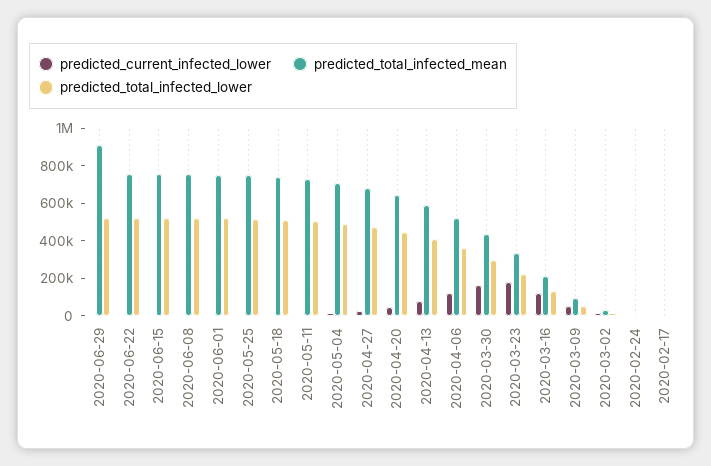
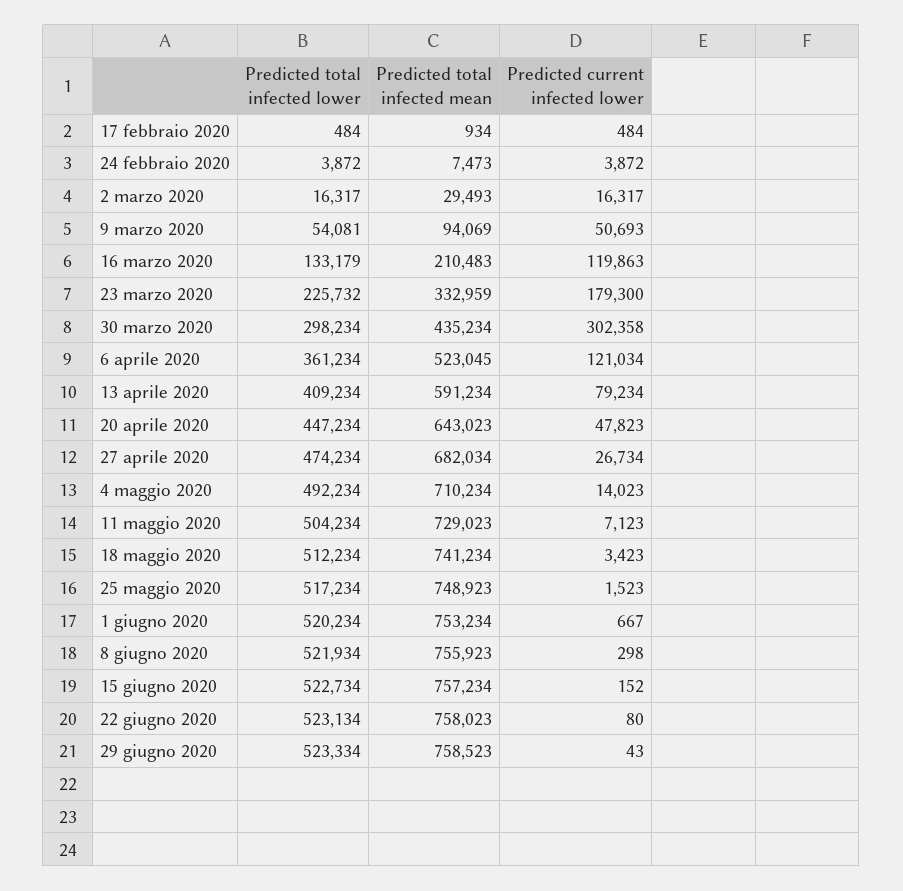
  {
    "predicted_current_infected_lower": {
      "2020-06-29": 43,
      "2020-06-22": 80,
      "2020-06-15": 152,
      "2020-06-08": 298,
      "2020-06-01": 667,
      "2020-05-25": 1523,
      "2020-05-18": 3423,
      "2020-05-11": 7123,
      "2020-05-04": 14023,
      "2020-04-27": 26734,
      "2020-04-20": 47823,
      "2020-04-13": 79234,
      "2020-04-06": 121034,
-     "2020-03-30": 150000,
+     "2020-03-30": 302358,
      "2020-03-23": 179300,
      "2020-03-16": 119863,
      "2020-03-09": 50693,
      "2020-03-02": 16317,
      "2020-02-24": 3872,
      "2020-02-17": 484
    },
    "predicted_total_infected_mean": {
-     "2020-06-29": 900000,
+     "2020-06-29": 758523,
      "2020-06-22": 758023,
      "2020-06-15": 757234,
      "2020-06-08": 755923,
      "2020-06-01": 753234,
      "2020-05-25": 748923,
      "2020-05-18": 741234,
      "2020-05-11": 729023,
      "2020-05-04": 710234,
      "2020-04-27": 682034,
      "2020-04-20": 643023,
      "2020-04-13": 591234,
      "2020-04-06": 523045,
      "2020-03-30": 435234,
      "2020-03-23": 332959,
      "2020-03-16": 210483,
      "2020-03-09": 94069,
      "2020-03-02": 29493,
      "2020-02-24": 7473,
      "2020-02-17": 934
    },
    "predicted_total_infected_lower": {
      "2020-06-29": 523334,
      "2020-06-22": 523134,
      "2020-06-15": 522734,
      "2020-06-08": 521934,
      "2020-06-01": 520234,
      "2020-05-25": 517234,
      "2020-05-18": 512234,
      "2020-05-11": 504234,
      "2020-05-04": 492234,
      "2020-04-27": 474234,
      "2020-04-20": 447234,
      "2020-04-13": 409234,
      "2020-04-06": 361234,
      "2020-03-30": 298234,
      "2020-03-23": 225732,
      "2020-03-16": 133179,
      "2020-03-09": 54081,
      "2020-03-02": 16317,
      "2020-02-24": 3872,
      "2020-02-17": 484
    }
  }

